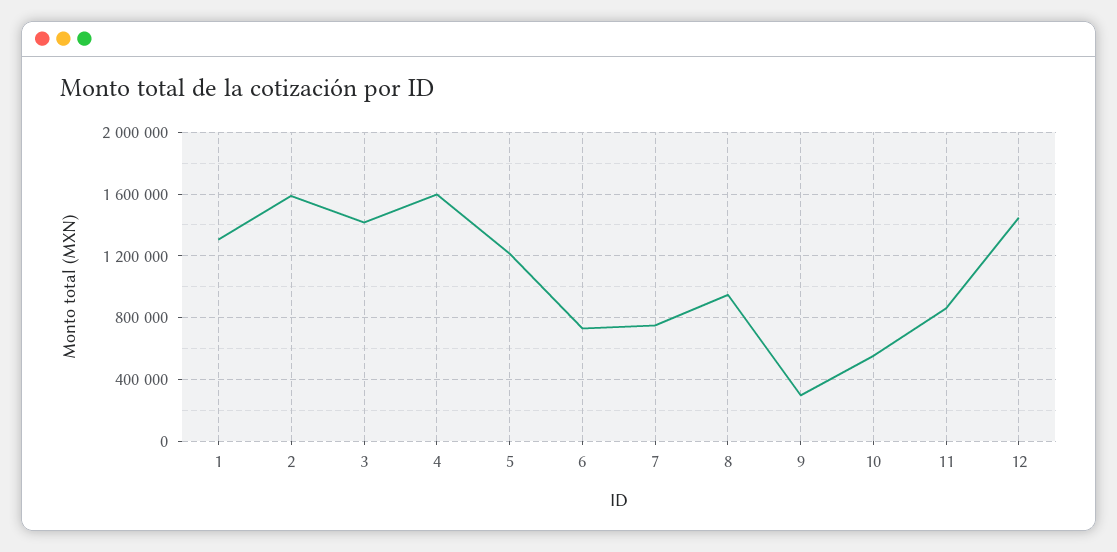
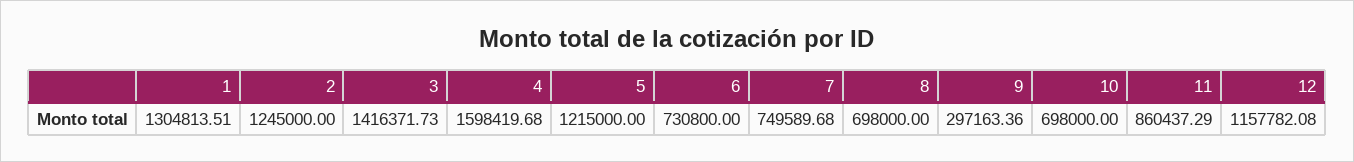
  {
    "1": 1304813.51,
-   "2": 1600000,
+   "2": 1245000,
    "3": 1416371.73,
    "4": 1598419.68,
    "5": 1215000,
    "6": 730800,
    "7": 749589.68,
-   "8": 950000,
+   "8": 698000,
    "9": 297163.36,
-   "10": 550000,
+   "10": 698000,
    "11": 860437.29,
-   "12": 1450000
+   "12": 1157782.08
  }

